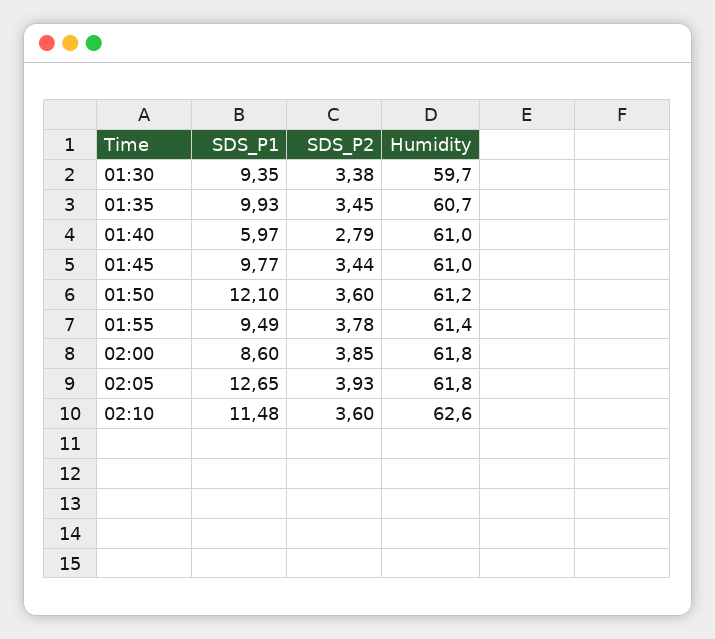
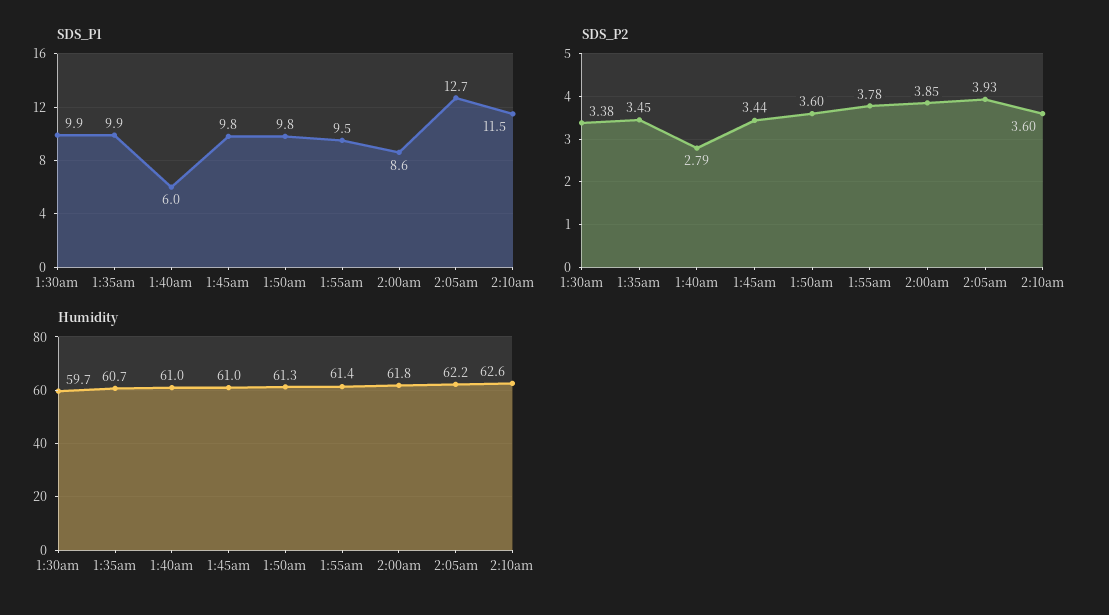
  {
    "SDS_P1": {
-     "01:30": 9.35,
+     "01:30": 9.9,
      "01:35": 9.93,
      "01:40": 5.97,
      "01:45": 9.77,
-     "01:50": 12.1,
+     "01:50": 9.8,
      "01:55": 9.49,
      "02:00": 8.6,
      "02:05": 12.65,
      "02:10": 11.48
    },
    "SDS_P2": {
      "01:30": 3.38,
      "01:35": 3.45,
      "01:40": 2.79,
      "01:45": 3.44,
      "01:50": 3.6,
      "01:55": 3.78,
      "02:00": 3.85,
      "02:05": 3.93,
      "02:10": 3.6
    },
    "Humidity": {
      "01:30": 59.7,
      "01:35": 60.7,
      "01:40": 61,
      "01:45": 61,
-     "01:50": 61.2,
+     "01:50": 61.3,
      "01:55": 61.4,
      "02:00": 61.8,
-     "02:05": 61.8,
+     "02:05": 62.2,
      "02:10": 62.6
    }
  }

